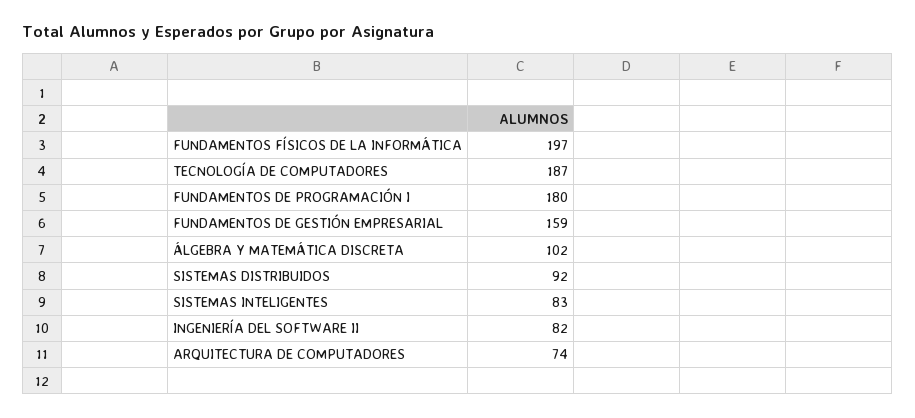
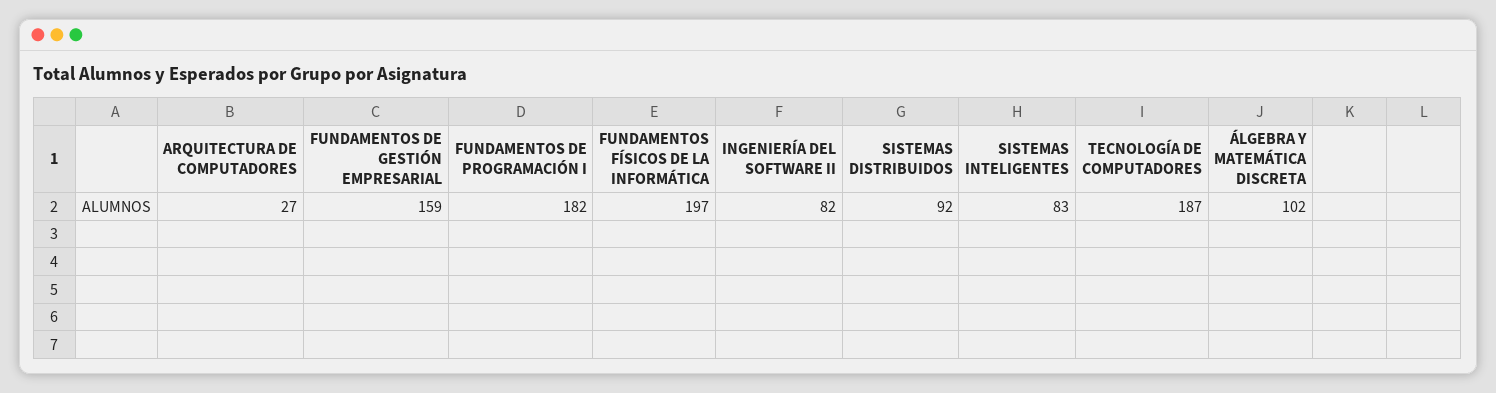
  {
    "FUNDAMENTOS FÍSICOS DE LA INFORMÁTICA": 197,
    "TECNOLOGÍA DE COMPUTADORES": 187,
-   "FUNDAMENTOS DE PROGRAMACIÓN I": 180,
+   "FUNDAMENTOS DE PROGRAMACIÓN I": 182,
    "FUNDAMENTOS DE GESTIÓN EMPRESARIAL": 159,
    "ÁLGEBRA Y MATEMÁTICA DISCRETA": 102,
    "SISTEMAS DISTRIBUIDOS": 92,
    "SISTEMAS INTELIGENTES": 83,
    "INGENIERÍA DEL SOFTWARE II": 82,
-   "ARQUITECTURA DE COMPUTADORES": 74
+   "ARQUITECTURA DE COMPUTADORES": 27
  }

